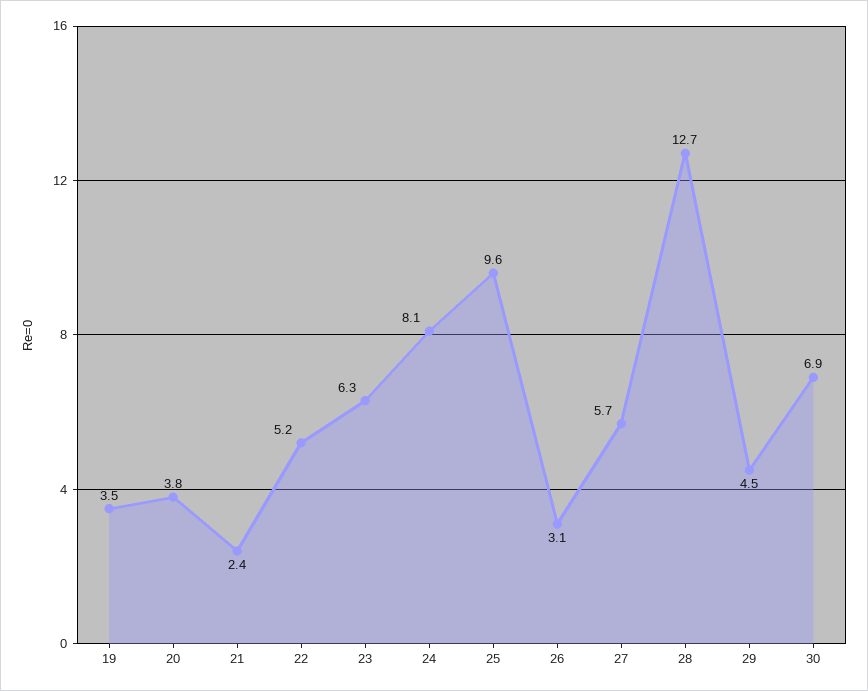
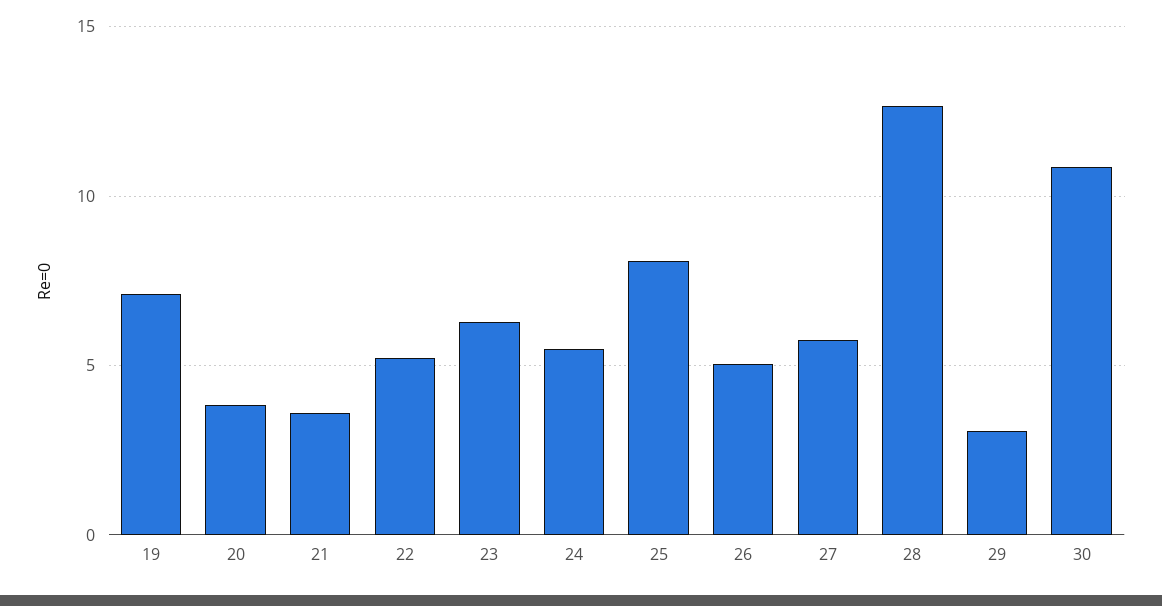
  {
-   "19": 3.5,
+   "19": 7,
    "20": 3.8,
-   "21": 2.4,
+   "21": 3.5,
    "22": 5.2,
    "23": 6.3,
-   "24": 8.1,
+   "24": 5.5,
-   "25": 9.6,
+   "25": 8,
-   "26": 3.1,
+   "26": 5,
    "27": 5.7,
    "28": 12.7,
-   "29": 4.5,
+   "29": 3,
-   "30": 6.9
+   "30": 11
  }

